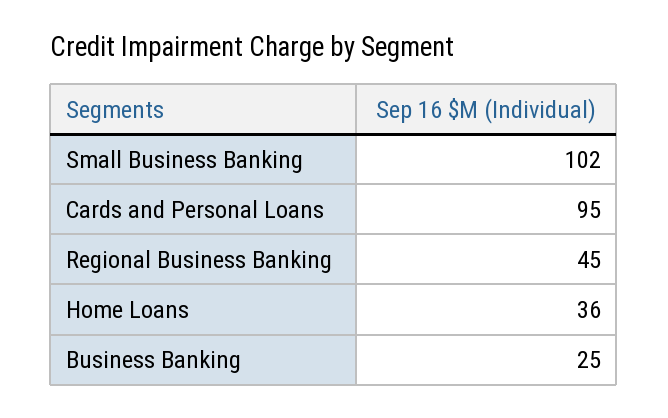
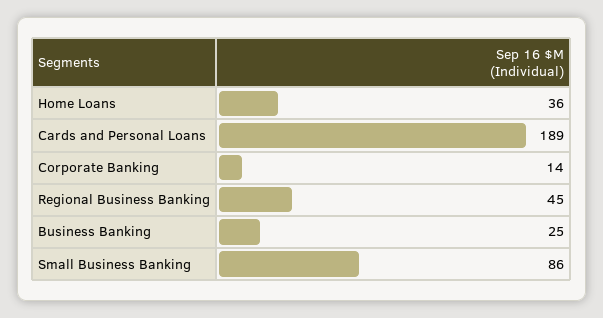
  {
-   "Small Business Banking": 102,
+   "Small Business Banking": 86,
-   "Cards and Personal Loans": 95,
+   "Cards and Personal Loans": 189,
    "Regional Business Banking": 45,
    "Home Loans": 36,
-   "Business Banking": 25
+   "Business Banking": 25,
+   "Corporate Banking": 14
  }

